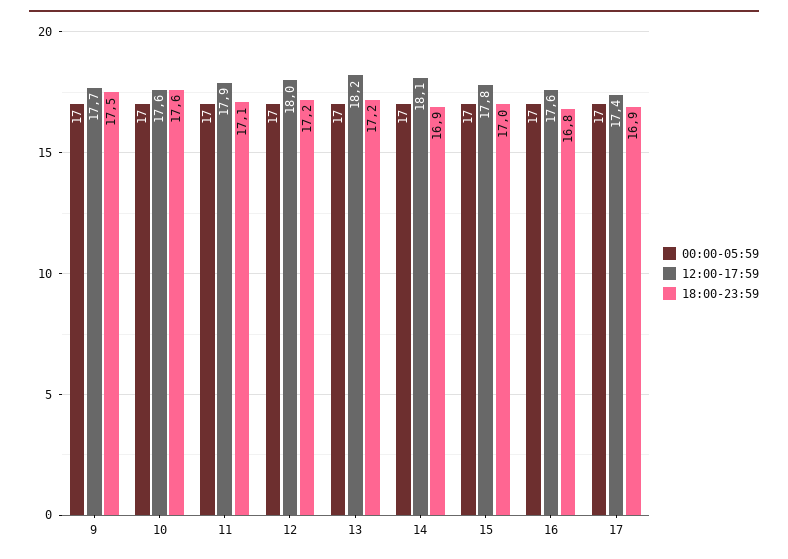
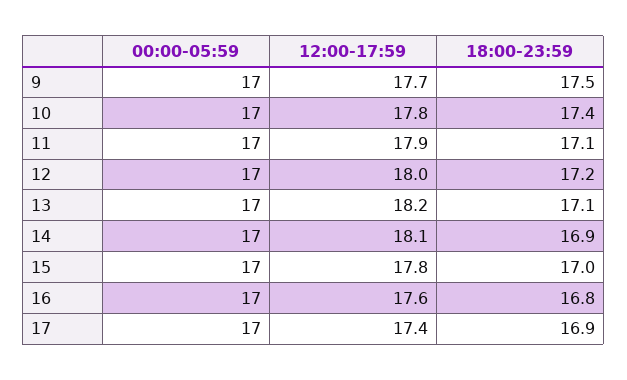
  {
    "00:00-05:59": {
      "9": 17,
      "10": 17,
      "11": 17,
      "12": 17,
      "13": 17,
      "14": 17,
      "15": 17,
      "16": 17,
      "17": 17
    },
    "12:00-17:59": {
      "9": 17.7,
-     "10": 17.6,
+     "10": 17.8,
      "11": 17.9,
      "12": 18,
      "13": 18.2,
      "14": 18.1,
      "15": 17.8,
      "16": 17.6,
      "17": 17.4
    },
    "18:00-23:59": {
      "9": 17.5,
-     "10": 17.6,
+     "10": 17.4,
      "11": 17.1,
      "12": 17.2,
-     "13": 17.2,
+     "13": 17.1,
      "14": 16.9,
      "15": 17,
      "16": 16.8,
      "17": 16.9
    }
  }

